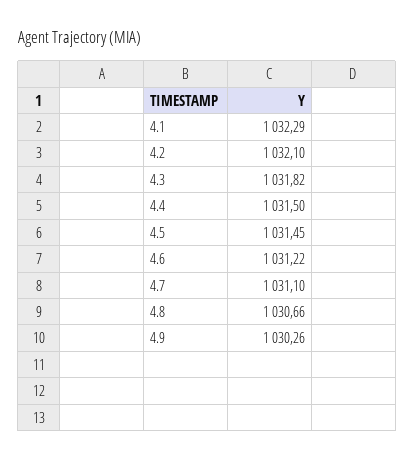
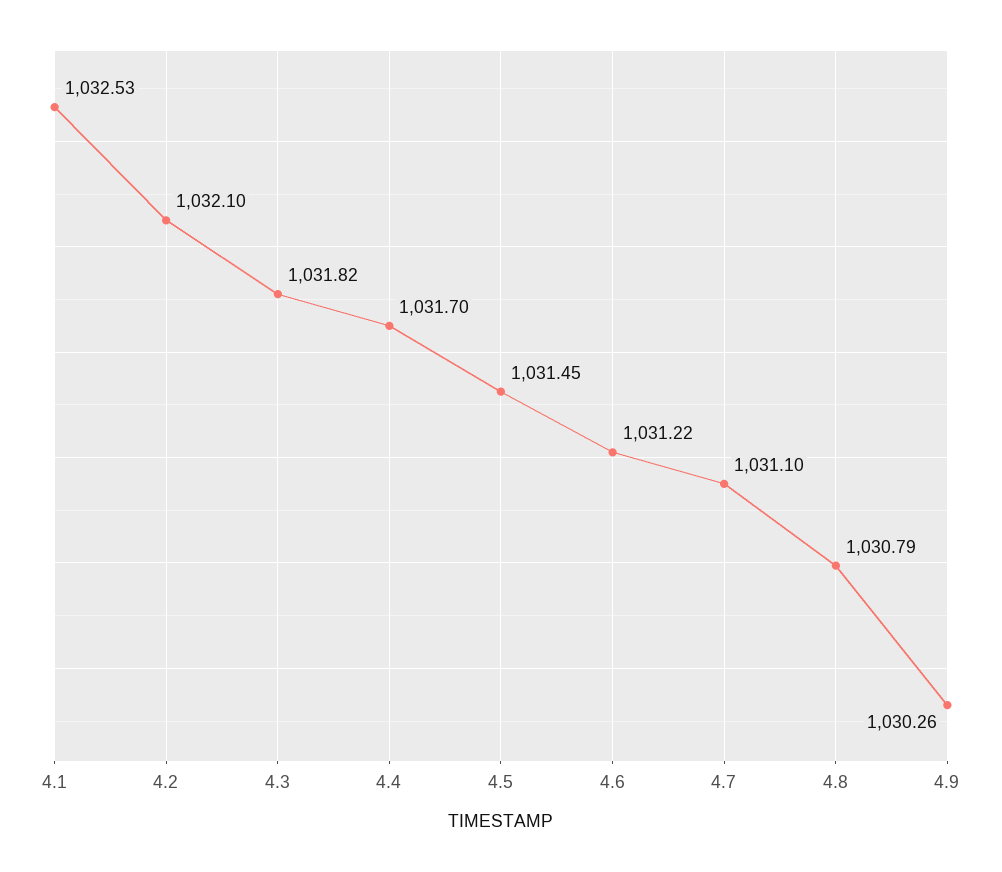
  {
-   "4.1": 1032.29,
+   "4.1": 1032.53,
    "4.2": 1032.1,
    "4.3": 1031.82,
-   "4.4": 1031.5,
+   "4.4": 1031.7,
    "4.5": 1031.45,
    "4.6": 1031.22,
    "4.7": 1031.1,
-   "4.8": 1030.66,
+   "4.8": 1030.79,
    "4.9": 1030.26
  }

